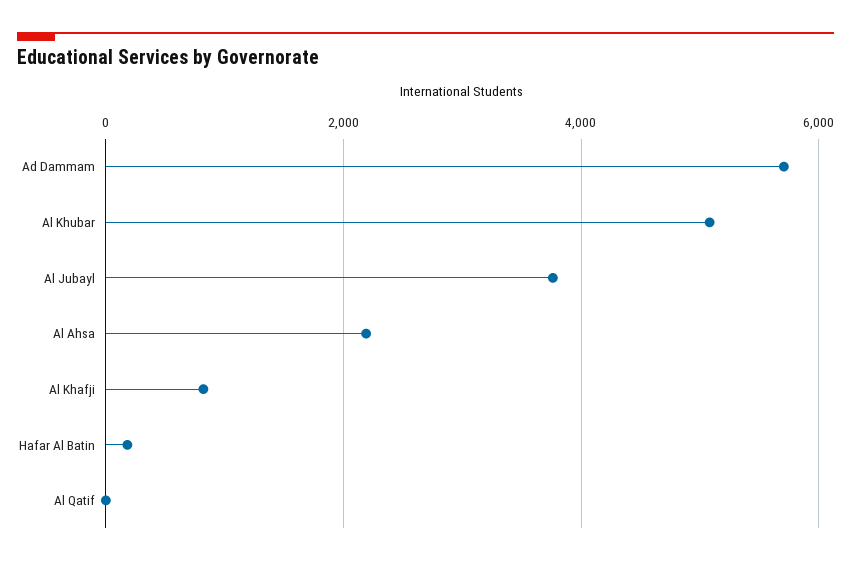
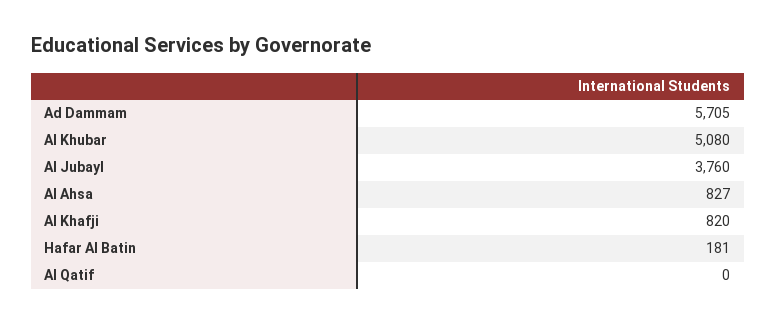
  {
    "Ad Dammam": 5705,
    "Al Khubar": 5080,
    "Al Jubayl": 3760,
-   "Al Ahsa": 2200,
+   "Al Ahsa": 827,
    "Al Khafji": 820,
    "Hafar Al Batin": 181,
    "Al Qatif": 0
  }

